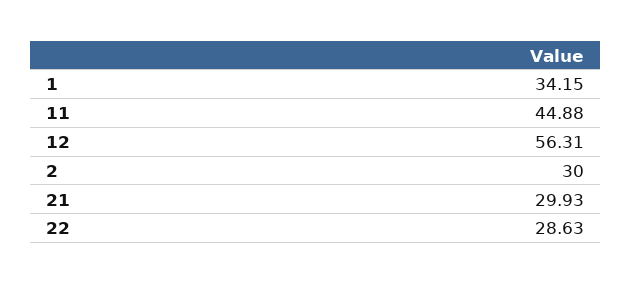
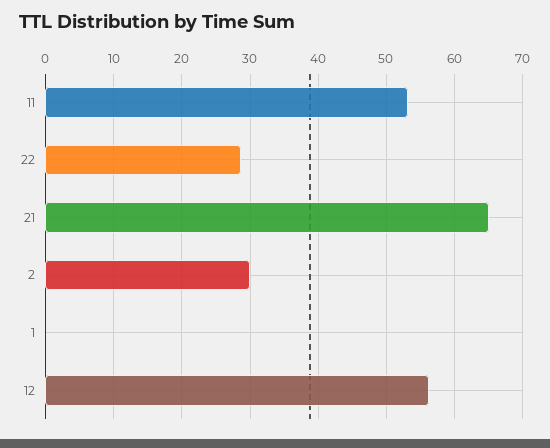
  {
-   "1": 34.15,
+   "1": 0,
-   "11": 44.88,
+   "11": 53,
    "12": 56.31,
    "2": 30,
-   "21": 29.93,
+   "21": 65,
    "22": 28.63
  }

